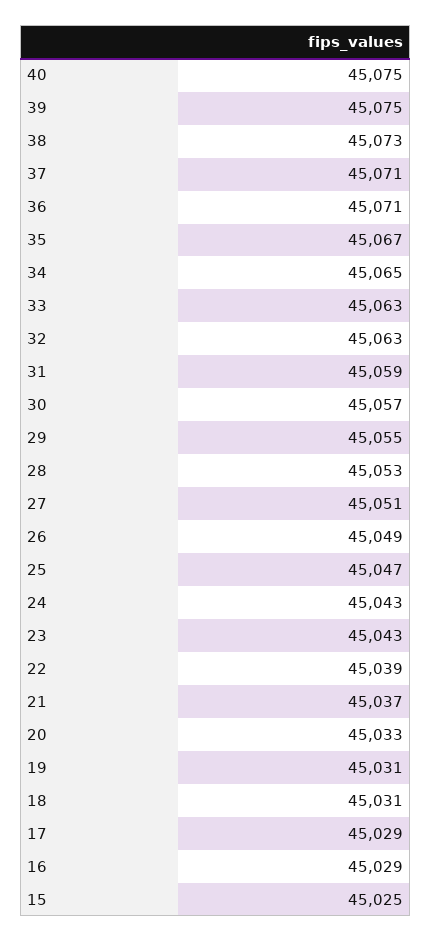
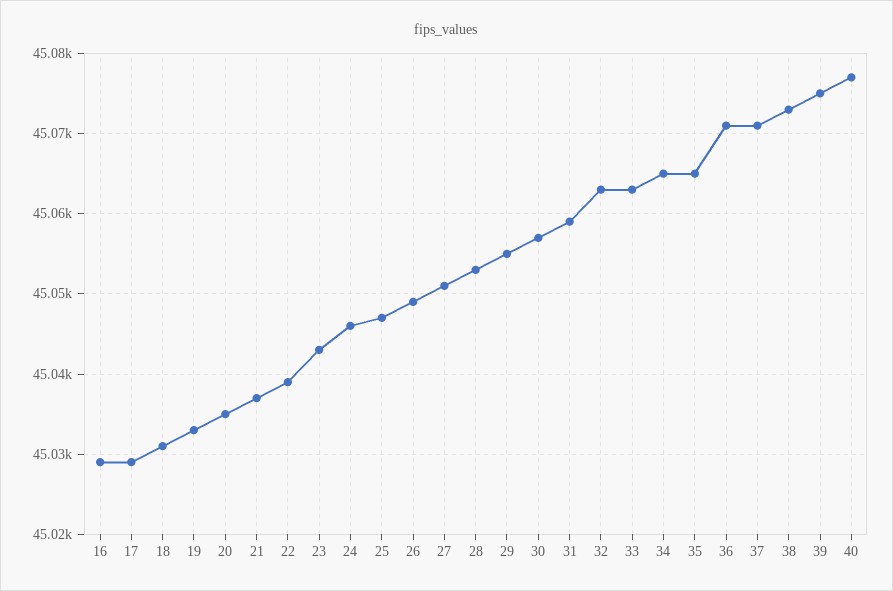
  {
-   "40": 45075,
+   "40": 45077,
    "39": 45075,
    "38": 45073,
    "37": 45071,
    "36": 45071,
-   "35": 45067,
+   "35": 45065,
    "34": 45065,
    "33": 45063,
    "32": 45063,
    "31": 45059,
    "30": 45057,
    "29": 45055,
    "28": 45053,
    "27": 45051,
    "26": 45049,
    "25": 45047,
-   "24": 45043,
+   "24": 45046,
    "23": 45043,
    "22": 45039,
    "21": 45037,
-   "20": 45033,
+   "20": 45035,
-   "19": 45031,
+   "19": 45033,
    "18": 45031,
    "17": 45029,
-   "16": 45029,
+   "16": 45029
-   "15": 45025
  }

